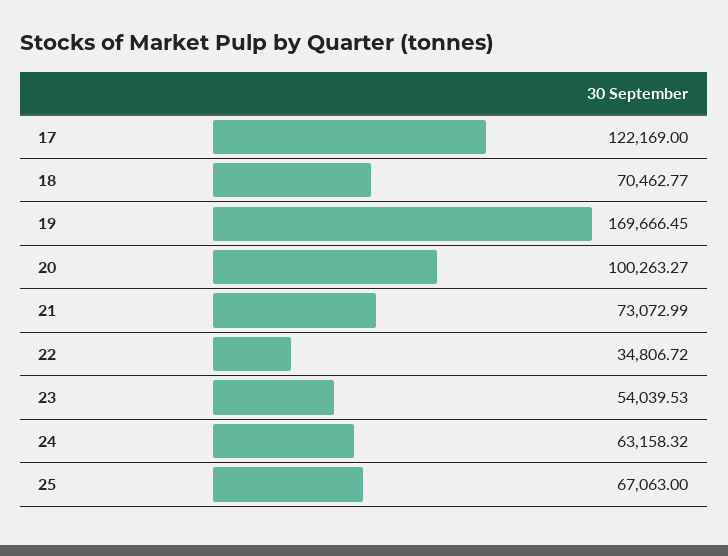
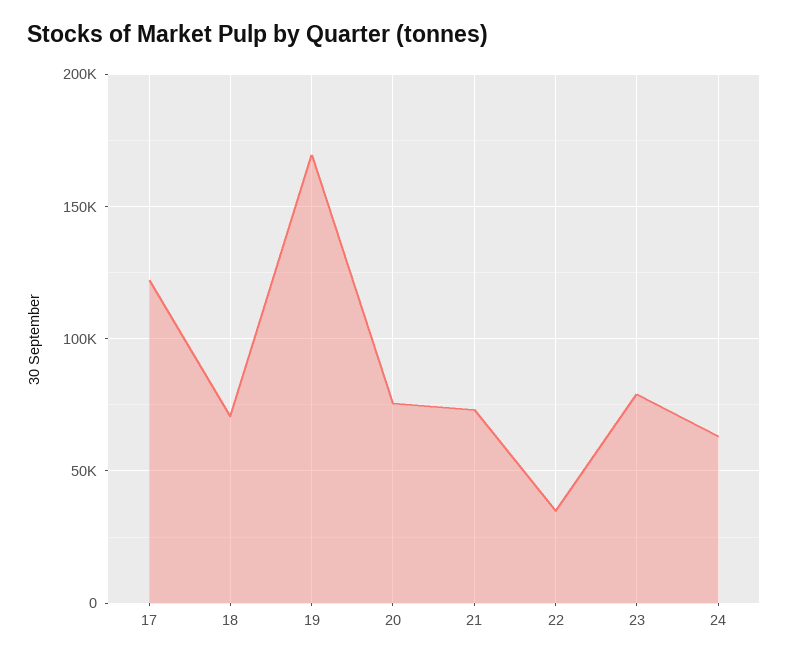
  {
    "17": 122169,
    "18": 70462.77,
    "19": 169666.45,
-   "20": 100263.27,
+   "20": 75000,
    "21": 73072.99,
    "22": 34806.72,
-   "23": 54039.53,
+   "23": 80000,
-   "24": 63158.32,
+   "24": 63158.32
-   "25": 67063
  }

